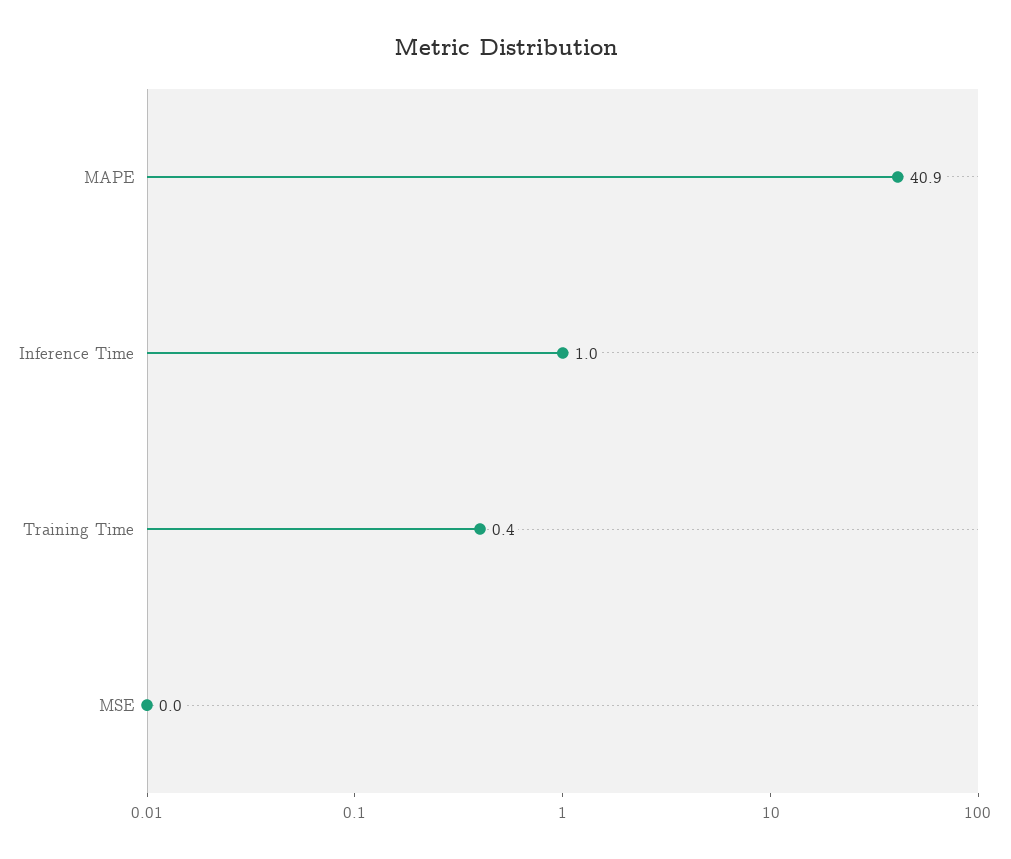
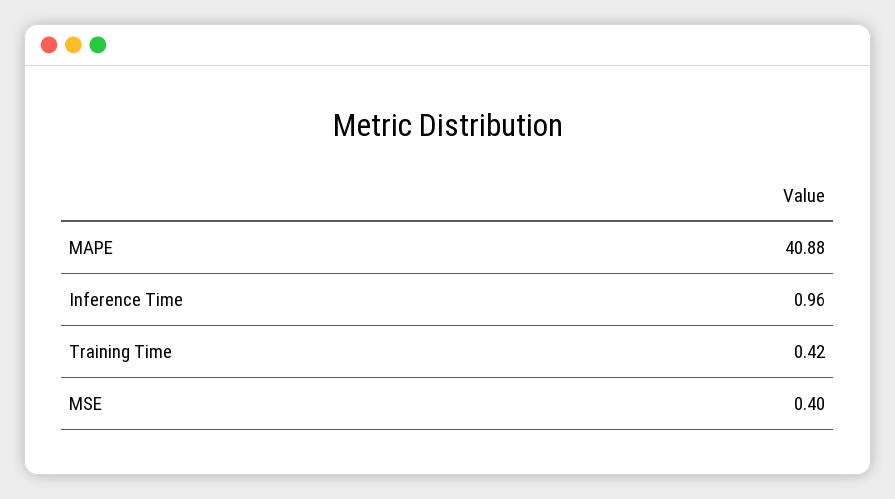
  {
    "MAPE": 40.88,
    "Inference Time": 0.96,
    "Training Time": 0.42,
-   "MSE": 0
+   "MSE": 0.4
  }

